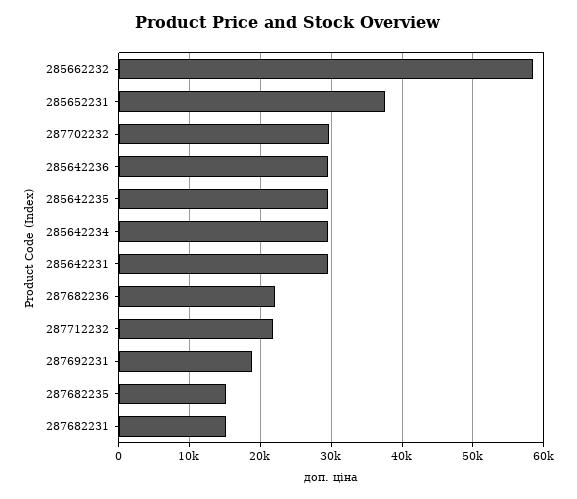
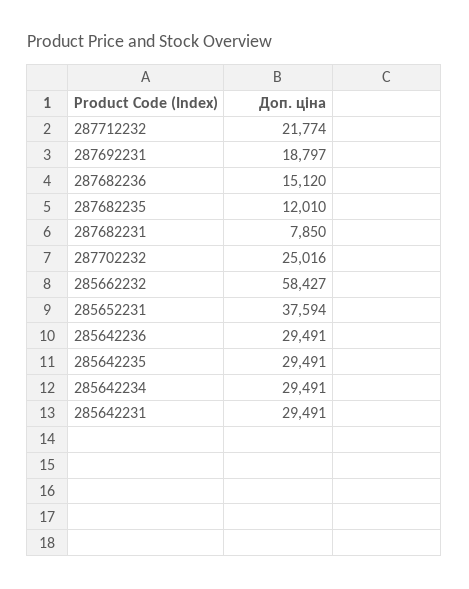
  {
    "285662232": 58427,
    "285652231": 37594,
-   "287702232": 30000,
+   "287702232": 25016,
    "285642236": 29491,
    "285642235": 29491,
    "285642234": 29491,
    "285642231": 29491,
-   "287682236": 22000,
+   "287682236": 15120,
    "287712232": 21774,
    "287692231": 18797,
-   "287682235": 15000,
+   "287682235": 12010,
-   "287682231": 15000
+   "287682231": 7850
  }

